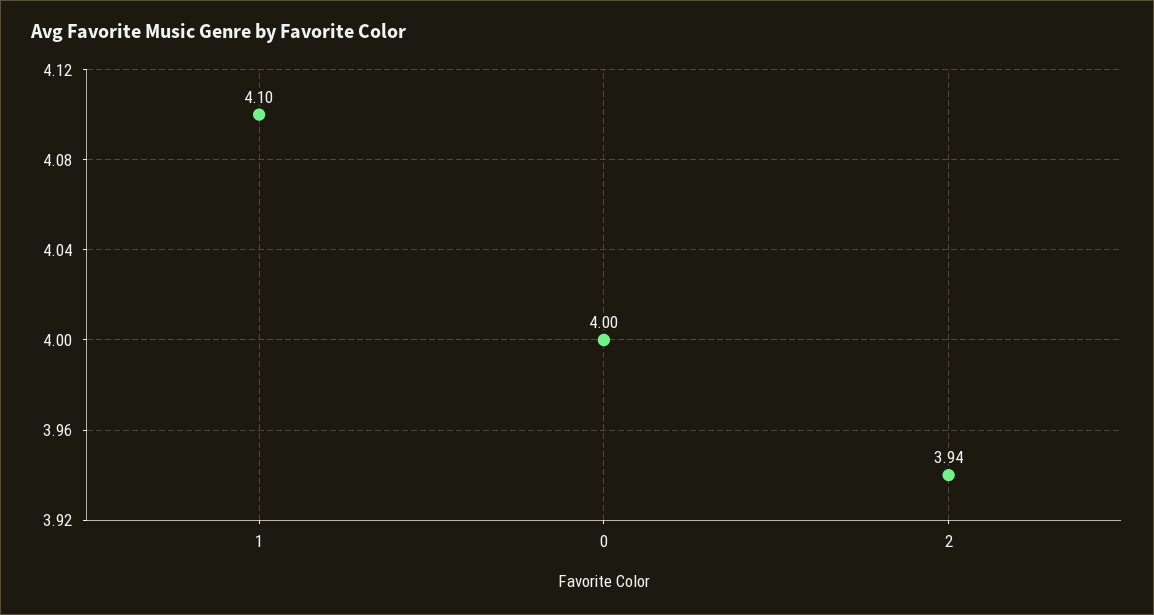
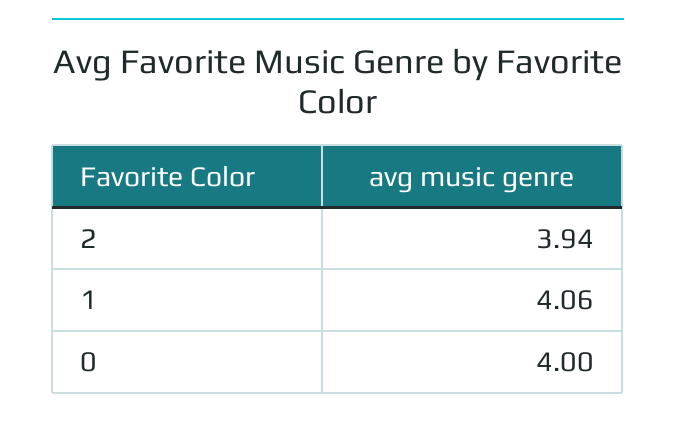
  {
-   "1": 4.1,
+   "1": 4.06,
    "0": 4,
    "2": 3.94
  }

